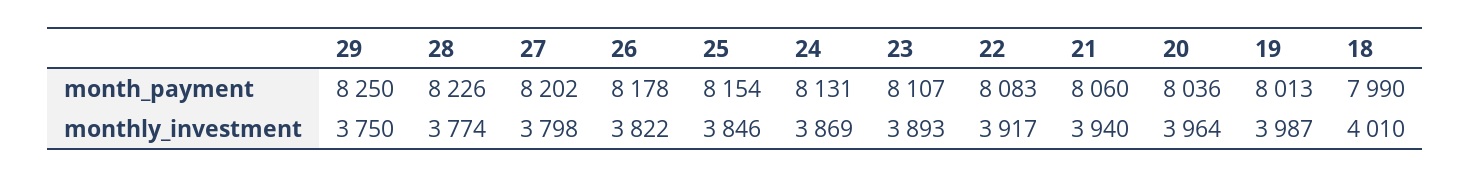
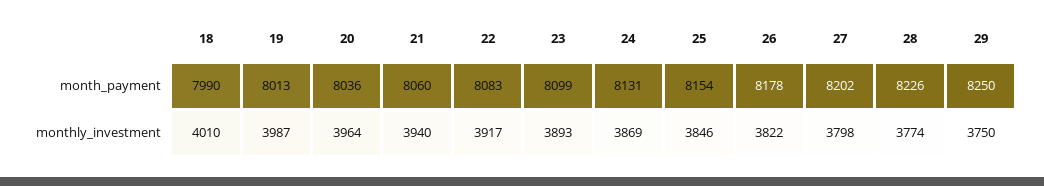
  {
    "29": {
      "month_payment": 8250,
      "monthly_investment": 3750
    },
    "28": {
      "month_payment": 8226,
      "monthly_investment": 3774
    },
    "27": {
      "month_payment": 8202,
      "monthly_investment": 3798
    },
    "26": {
      "month_payment": 8178,
      "monthly_investment": 3822
    },
    "25": {
      "month_payment": 8154,
      "monthly_investment": 3846
    },
    "24": {
      "month_payment": 8131,
      "monthly_investment": 3869
    },
    "23": {
-     "month_payment": 8107,
+     "month_payment": 8099,
      "monthly_investment": 3893
    },
    "22": {
      "month_payment": 8083,
      "monthly_investment": 3917
    },
    "21": {
      "month_payment": 8060,
      "monthly_investment": 3940
    },
    "20": {
      "month_payment": 8036,
      "monthly_investment": 3964
    },
    "19": {
      "month_payment": 8013,
      "monthly_investment": 3987
    },
    "18": {
      "month_payment": 7990,
      "monthly_investment": 4010
    }
  }

